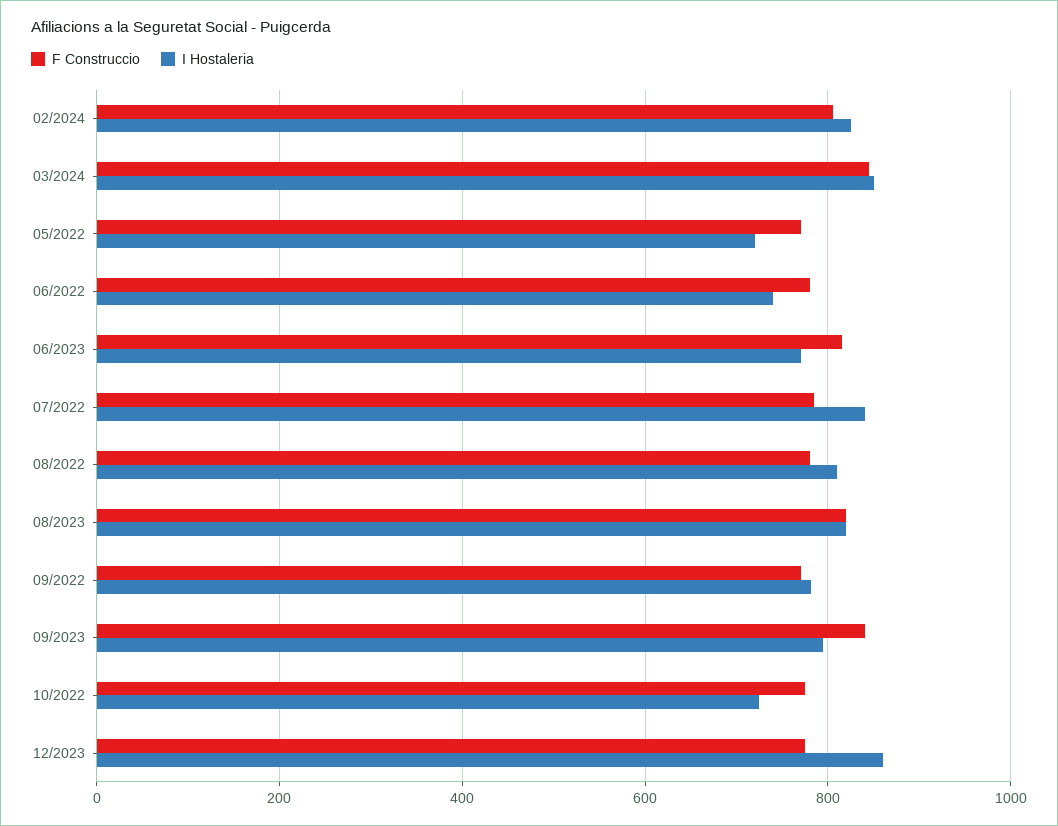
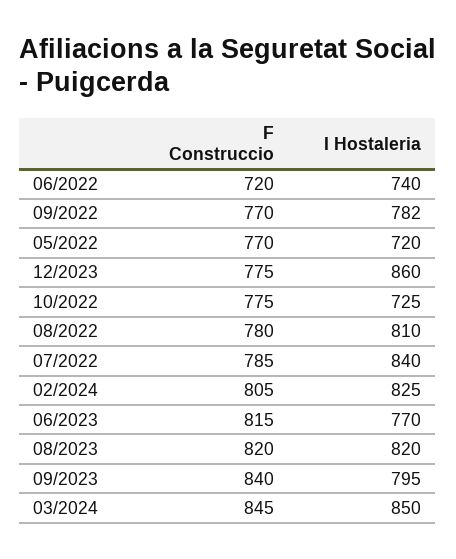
  {
    "F Construccio": {
      "02/2024": 805,
      "03/2024": 845,
      "05/2022": 770,
-     "06/2022": 780,
+     "06/2022": 720,
      "06/2023": 815,
      "07/2022": 785,
      "08/2022": 780,
      "08/2023": 820,
      "09/2022": 770,
      "09/2023": 840,
      "10/2022": 775,
      "12/2023": 775
    },
    "I Hostaleria": {
      "02/2024": 825,
      "03/2024": 850,
      "05/2022": 720,
      "06/2022": 740,
      "06/2023": 770,
      "07/2022": 840,
      "08/2022": 810,
      "08/2023": 820,
      "09/2022": 782,
      "09/2023": 795,
      "10/2022": 725,
      "12/2023": 860
    }
  }

